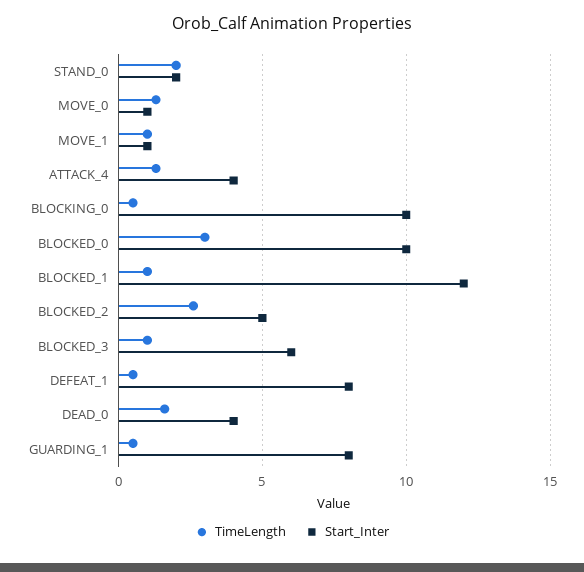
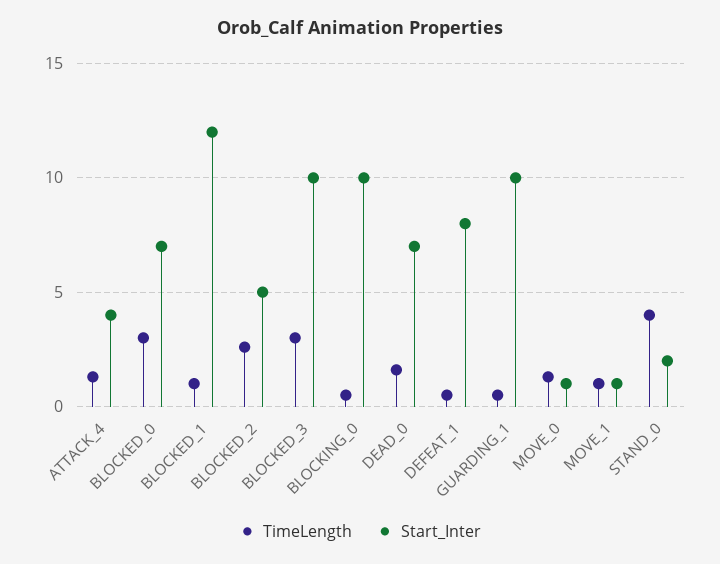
  {
    "TimeLength": {
-     "STAND_0": 2,
+     "STAND_0": 4,
      "MOVE_0": 1.5,
      "MOVE_1": 1,
      "ATTACK_4": 1.5,
      "BLOCKING_0": 0.5,
      "BLOCKED_0": 3,
      "BLOCKED_1": 1,
      "BLOCKED_2": 2.5,
-     "BLOCKED_3": 1,
+     "BLOCKED_3": 3,
      "DEFEAT_1": 0.5,
      "DEAD_0": 1.5,
      "GUARDING_1": 0.5
    },
    "Start_Inter": {
      "STAND_0": 2,
      "MOVE_0": 1,
      "MOVE_1": 1,
      "ATTACK_4": 4,
      "BLOCKING_0": 10,
-     "BLOCKED_0": 10,
+     "BLOCKED_0": 7,
      "BLOCKED_1": 12,
      "BLOCKED_2": 5,
-     "BLOCKED_3": 6,
+     "BLOCKED_3": 10,
      "DEFEAT_1": 8,
-     "DEAD_0": 4,
+     "DEAD_0": 7,
-     "GUARDING_1": 8
+     "GUARDING_1": 10
    }
  }

